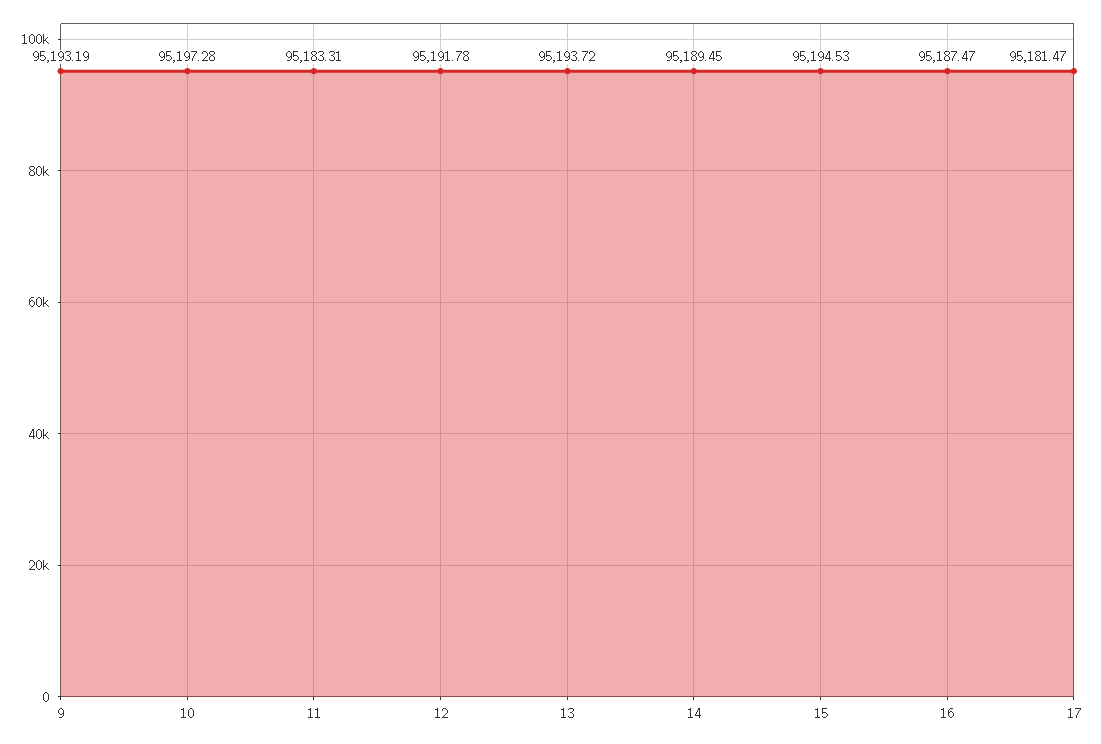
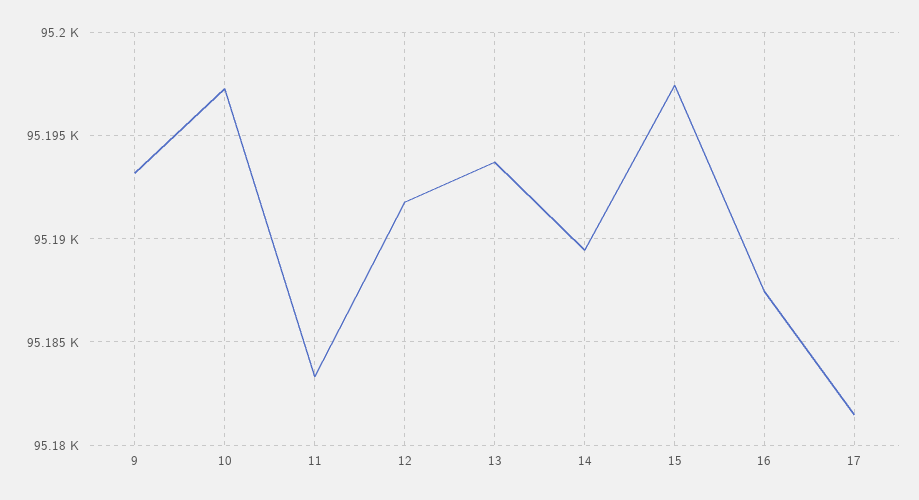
  {
    "9": 95193.19,
    "10": 95197.28,
    "11": 95183.31,
    "12": 95191.78,
    "13": 95193.72,
    "14": 95189.45,
-   "15": 95194.53,
+   "15": 95197.5,
    "16": 95187.47,
    "17": 95181.47
  }

